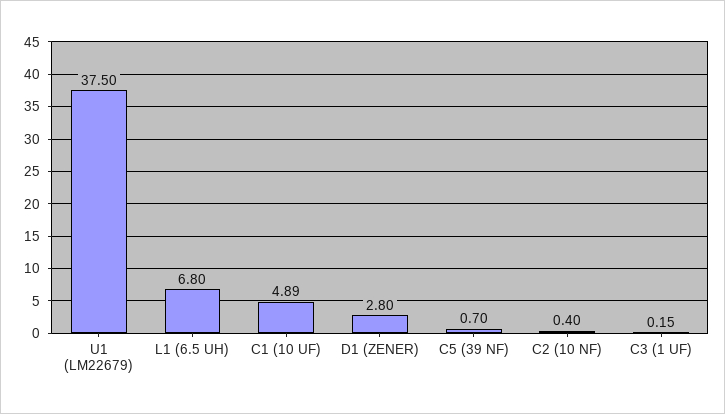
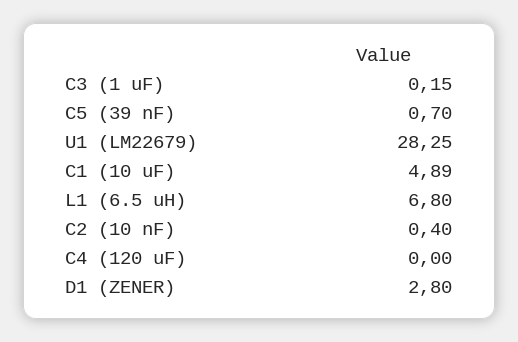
  {
-   "U1 (LM22679)": 37.5,
+   "U1 (LM22679)": 28.25,
    "L1 (6.5 UH)": 6.8,
    "C1 (10 UF)": 4.89,
    "D1 (ZENER)": 2.8,
    "C5 (39 NF)": 0.7,
    "C2 (10 NF)": 0.4,
-   "C3 (1 UF)": 0.15
+   "C3 (1 UF)": 0.15,
+   "C4 (120 uF)": 0
  }

